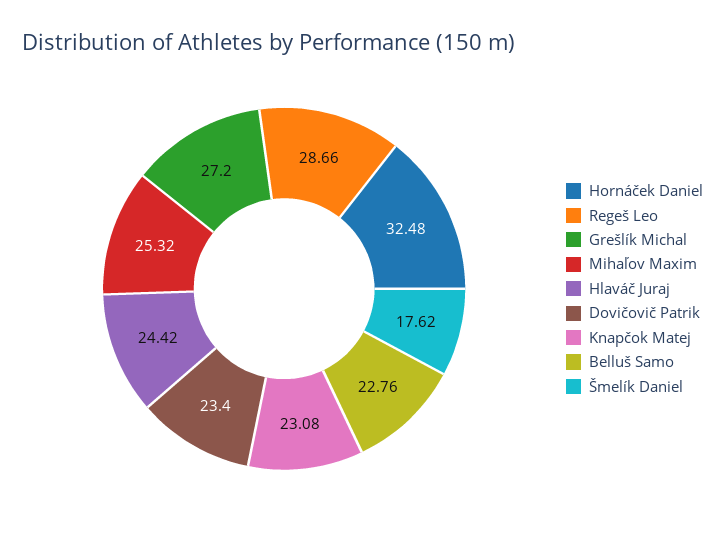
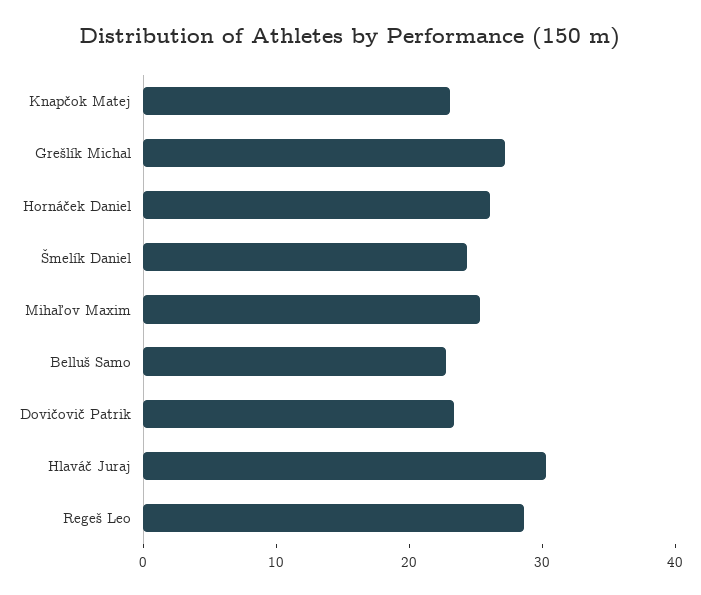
  {
-   "Hornáček Daniel": 32.48,
+   "Hornáček Daniel": 26,
    "Regeš Leo": 28.66,
    "Grešlík Michal": 27.2,
    "Mihaľov Maxim": 25.32,
-   "Hlaváč Juraj": 24.42,
+   "Hlaváč Juraj": 30,
    "Dovičovič Patrik": 23.4,
    "Knapčok Matej": 23.08,
    "Belluš Samo": 22.76,
-   "Šmelík Daniel": 17.62
+   "Šmelík Daniel": 24
  }

